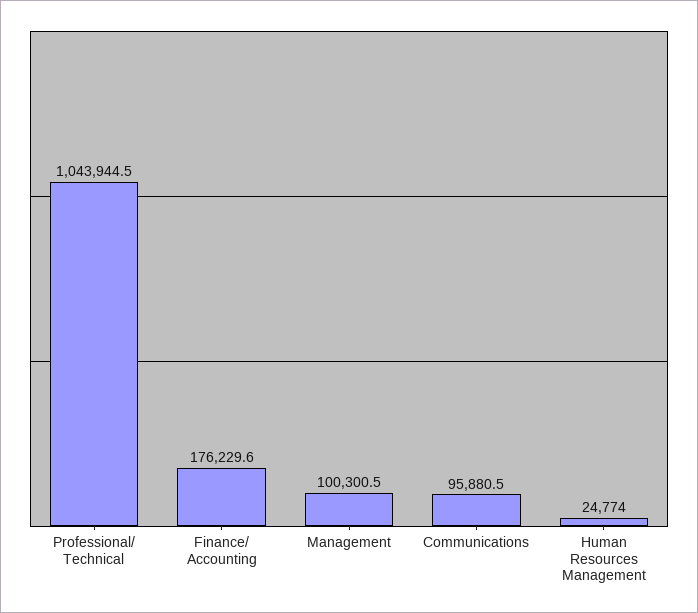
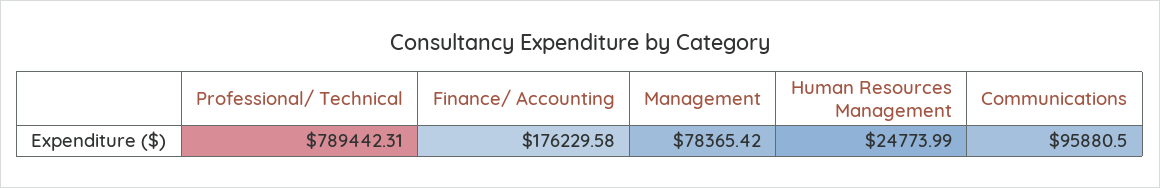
  {
-   "Professional/ Technical": 1043944.5,
+   "Professional/ Technical": 789442.31,
    "Finance/ Accounting": 176229.58,
-   "Management": 100300.5,
+   "Management": 78365.42,
    "Communications": 95880.5,
    "Human Resources Management": 24773.99
  }

